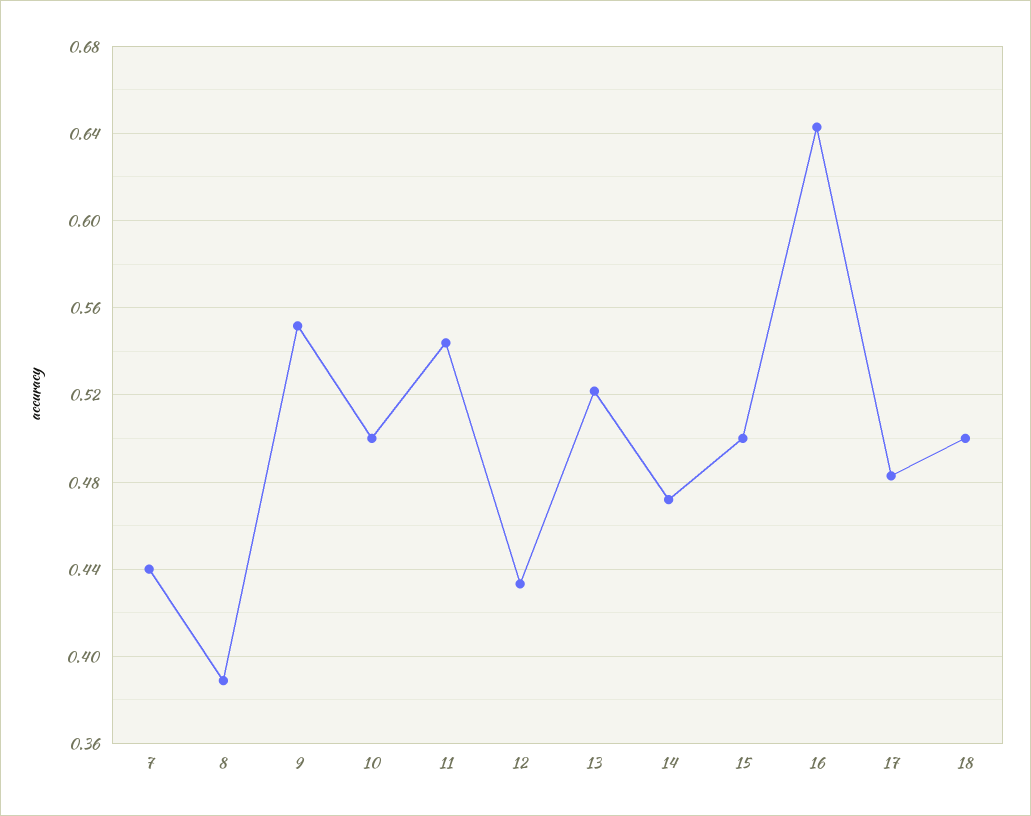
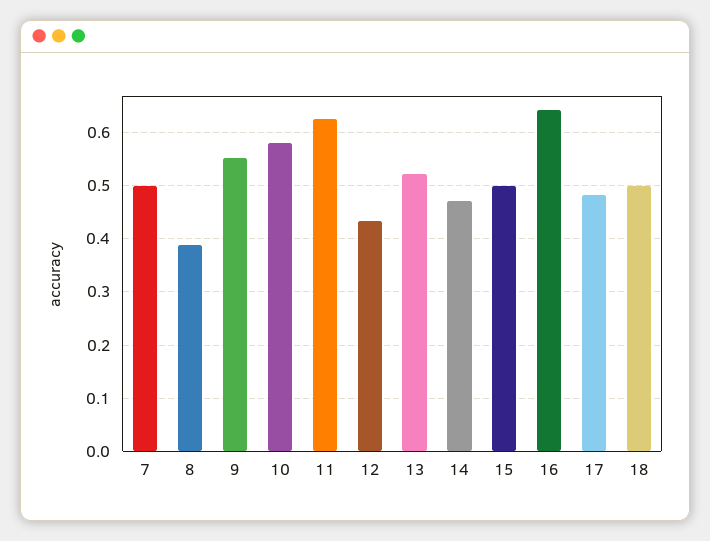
  {
-   "7": 0.44,
+   "7": 0.5,
    "8": 0.39,
    "9": 0.55,
-   "10": 0.5,
+   "10": 0.58,
-   "11": 0.545,
+   "11": 0.62,
    "12": 0.435,
    "13": 0.52,
    "14": 0.47,
    "15": 0.5,
    "16": 0.645,
    "17": 0.485,
    "18": 0.5
  }

